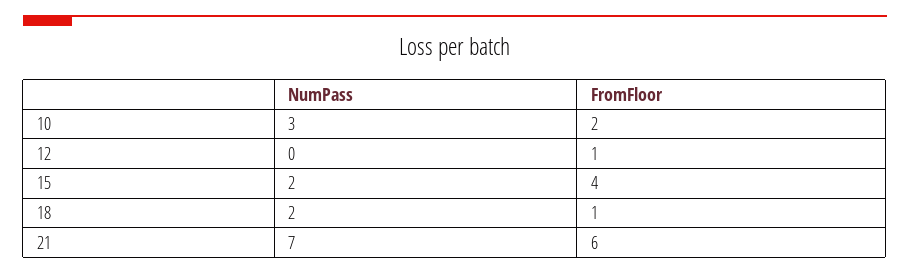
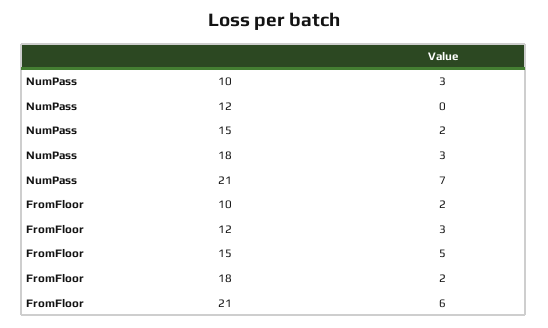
  {
    "NumPass": {
      "10": 3,
      "12": 0,
      "15": 2,
-     "18": 2,
+     "18": 3,
      "21": 7
    },
    "FromFloor": {
      "10": 2,
-     "12": 1,
+     "12": 3,
-     "15": 4,
+     "15": 5,
-     "18": 1,
+     "18": 2,
      "21": 6
    }
  }

